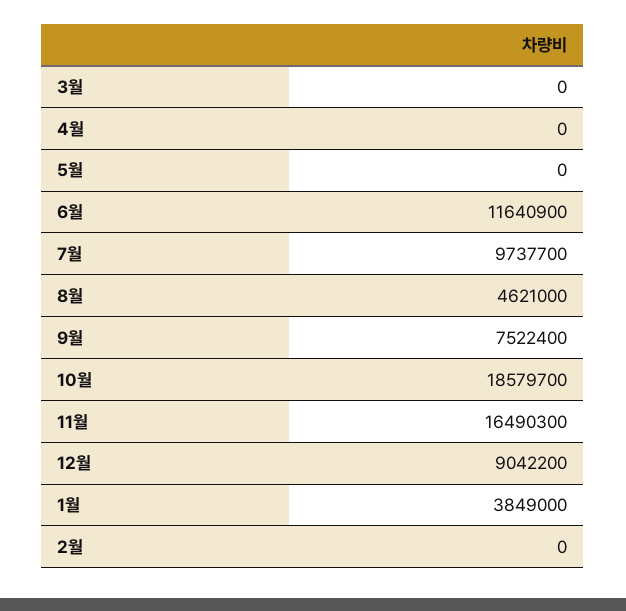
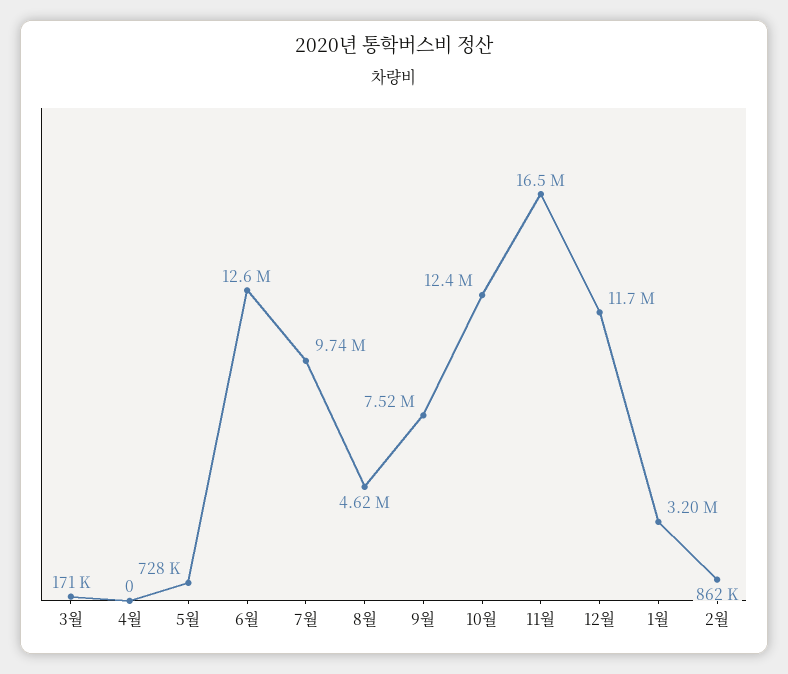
  {
-   "3월": 0,
+   "3월": 171000,
    "4월": 0,
-   "5월": 0,
+   "5월": 728000,
-   "6월": 11640900,
+   "6월": 12600000,
    "7월": 9737700,
    "8월": 4621000,
    "9월": 7522400,
-   "10월": 18579700,
+   "10월": 12400000,
    "11월": 16490300,
-   "12월": 9042200,
+   "12월": 11700000,
-   "1월": 3849000,
+   "1월": 3200000,
-   "2월": 0
+   "2월": 862000
  }

